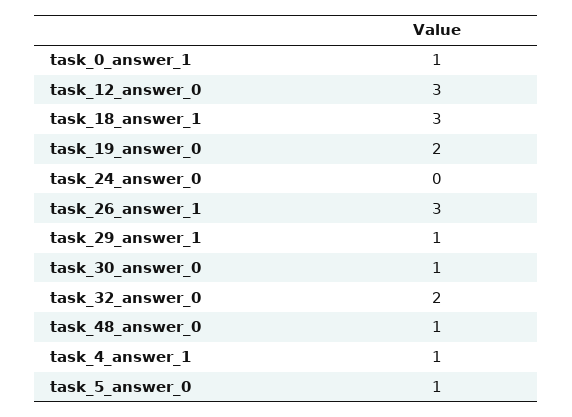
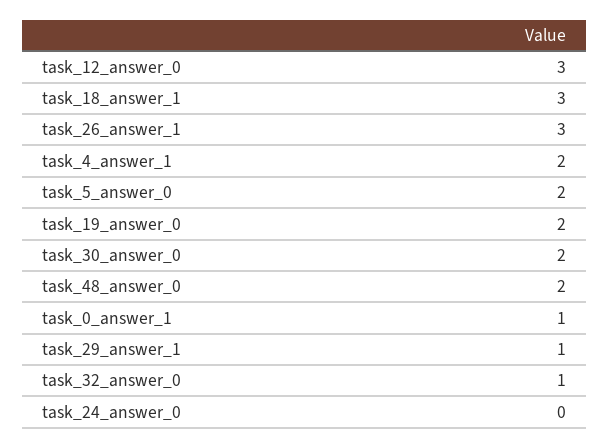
  {
    "task_0_answer_1": 1,
    "task_12_answer_0": 3,
    "task_18_answer_1": 3,
    "task_19_answer_0": 2,
    "task_24_answer_0": 0,
    "task_26_answer_1": 3,
    "task_29_answer_1": 1,
-   "task_30_answer_0": 1,
+   "task_30_answer_0": 2,
-   "task_32_answer_0": 2,
+   "task_32_answer_0": 1,
-   "task_48_answer_0": 1,
+   "task_48_answer_0": 2,
-   "task_4_answer_1": 1,
+   "task_4_answer_1": 2,
-   "task_5_answer_0": 1
+   "task_5_answer_0": 2
  }

